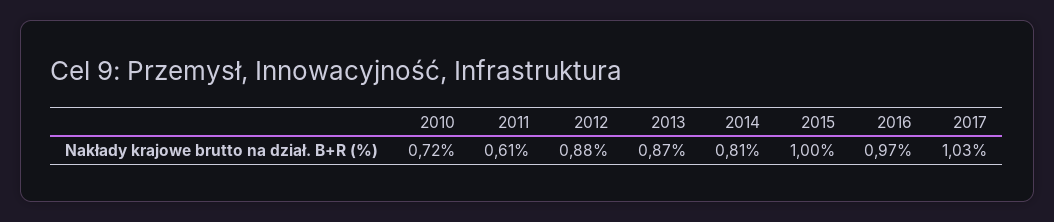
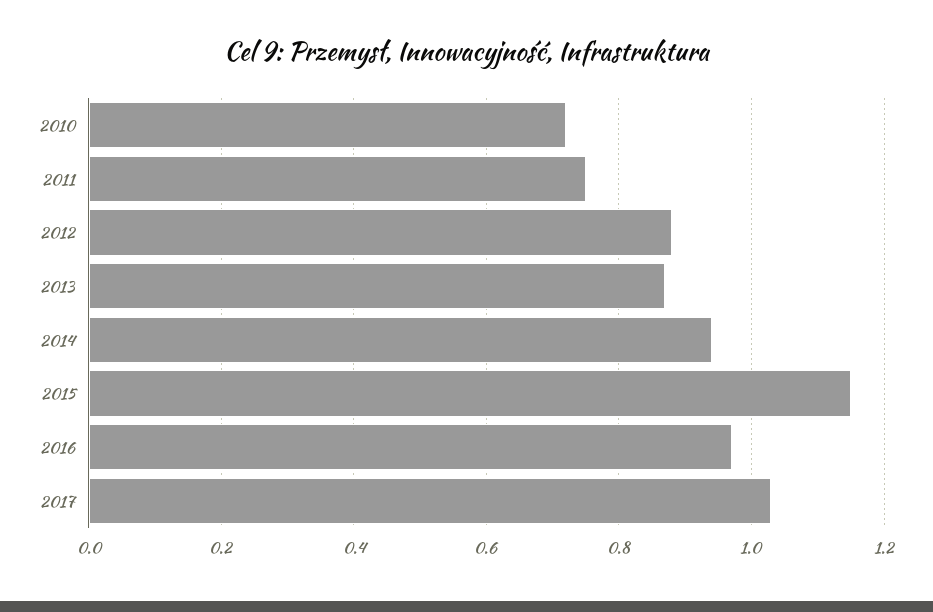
  {
    "2010": 0.72,
-   "2011": 0.61,
+   "2011": 0.75,
    "2012": 0.88,
    "2013": 0.87,
-   "2014": 0.81,
+   "2014": 0.95,
-   "2015": 1,
+   "2015": 1.15,
    "2016": 0.97,
    "2017": 1.03
  }

